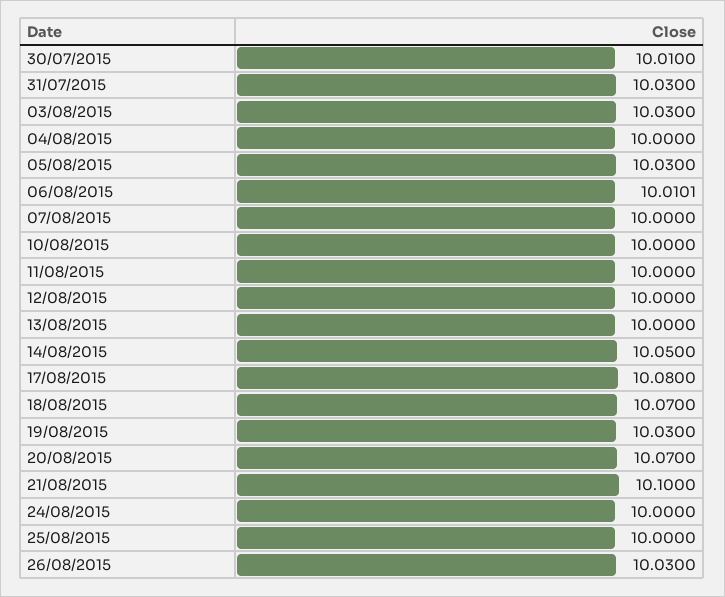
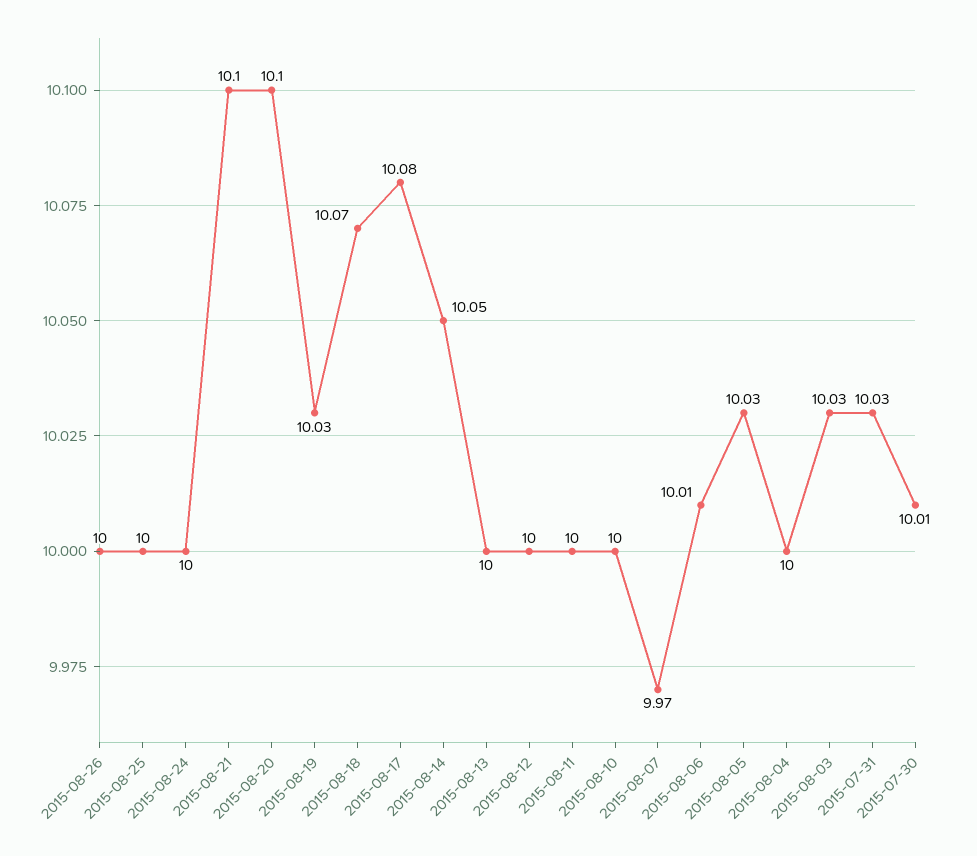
  {
    "30/07/2015": 10.01,
    "31/07/2015": 10.03,
    "03/08/2015": 10.03,
    "04/08/2015": 10,
    "05/08/2015": 10.03,
    "06/08/2015": 10.0101,
-   "07/08/2015": 10,
+   "07/08/2015": 9.97,
    "10/08/2015": 10,
    "11/08/2015": 10,
    "12/08/2015": 10,
    "13/08/2015": 10,
    "14/08/2015": 10.05,
    "17/08/2015": 10.08,
    "18/08/2015": 10.07,
    "19/08/2015": 10.03,
-   "20/08/2015": 10.07,
+   "20/08/2015": 10.1,
    "21/08/2015": 10.1,
    "24/08/2015": 10,
    "25/08/2015": 10,
-   "26/08/2015": 10.03
+   "26/08/2015": 10
  }

